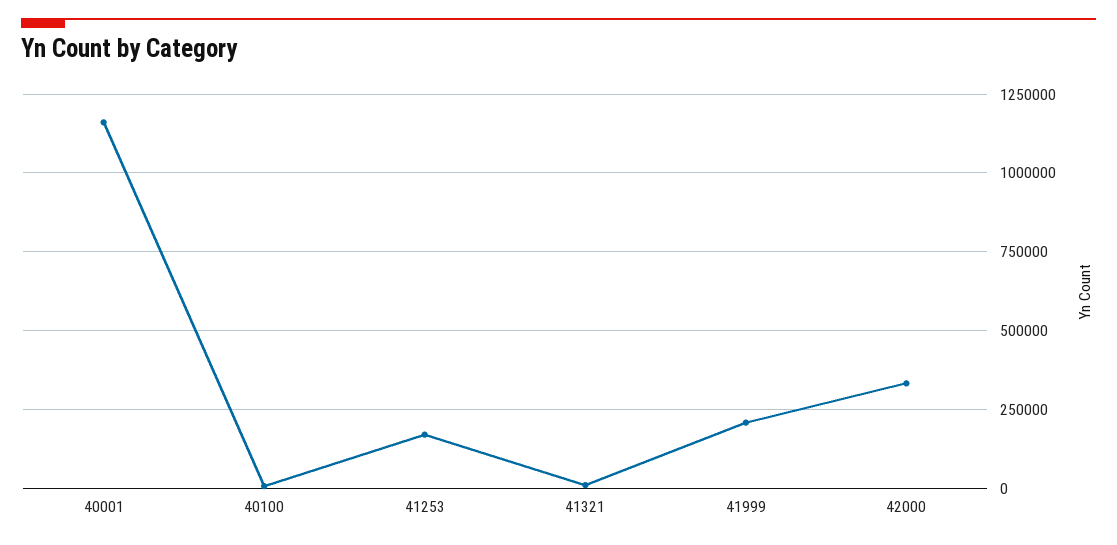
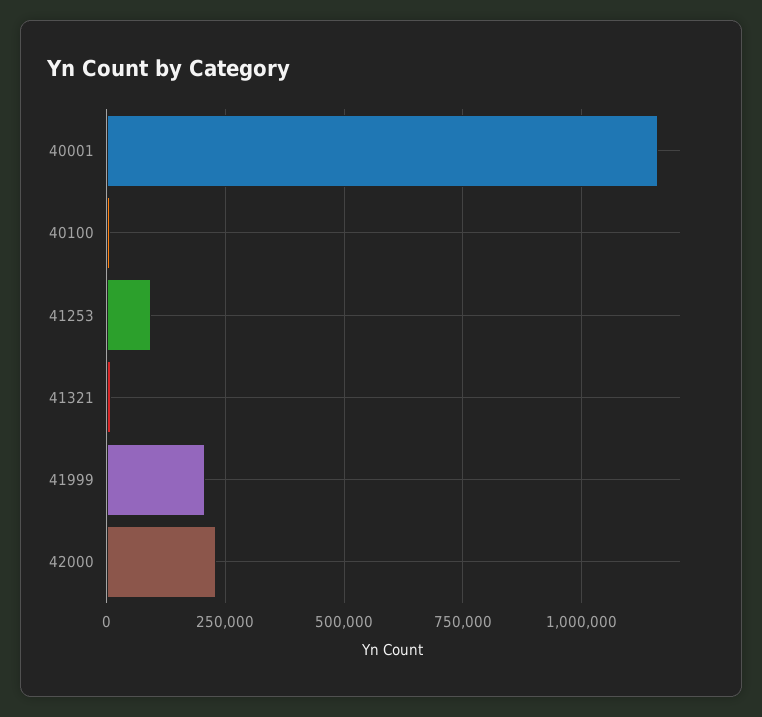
  {
    "40001": 1150000,
    "40100": 0,
-   "41253": 175000,
+   "41253": 100000,
    "41321": 0,
    "41999": 200000,
-   "42000": 325000
+   "42000": 225000
  }

